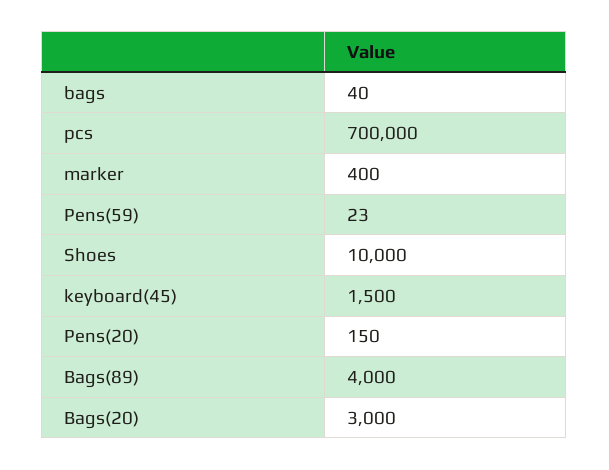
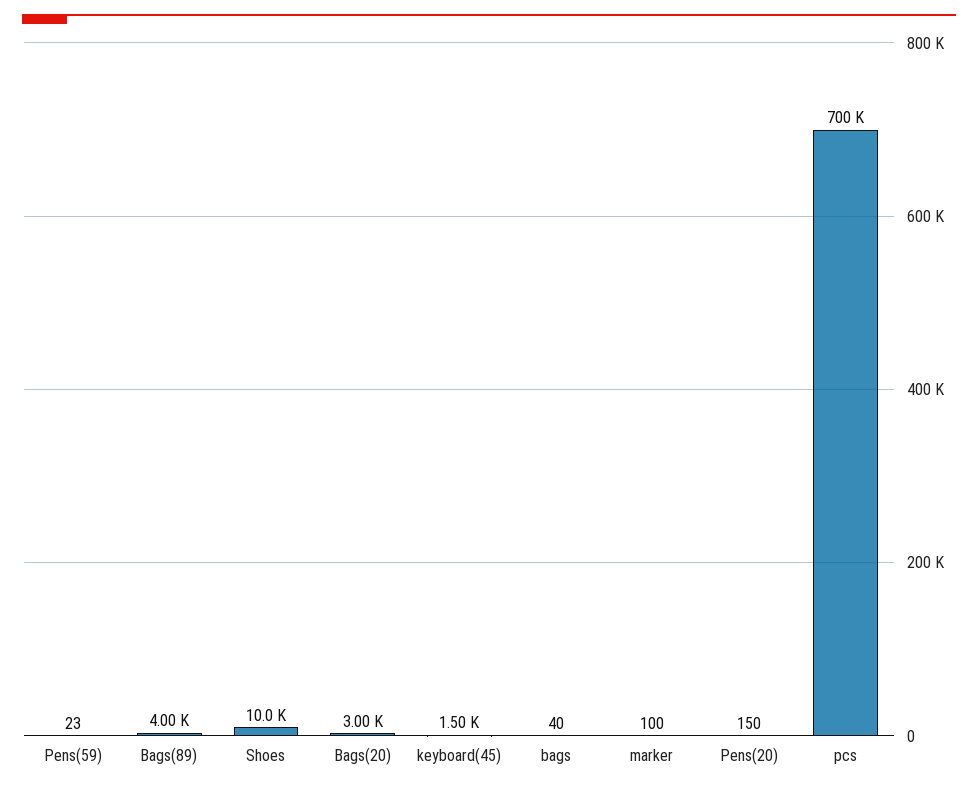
  {
    "bags": 40,
    "pcs": 700000,
-   "marker": 400,
+   "marker": 100,
    "Pens(59)": 23,
    "Shoes": 10000,
    "keyboard(45)": 1500,
    "Pens(20)": 150,
    "Bags(89)": 4000,
    "Bags(20)": 3000
  }

